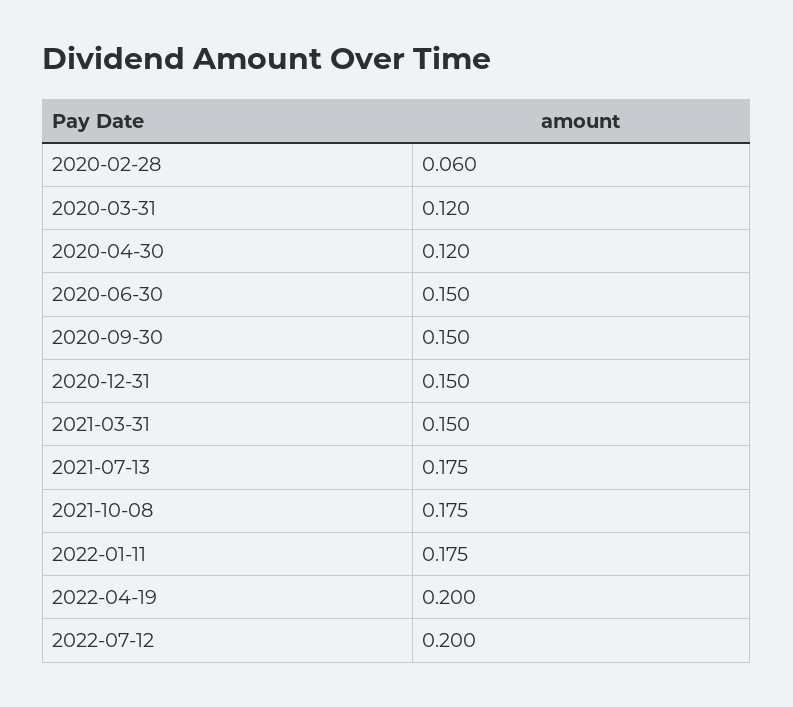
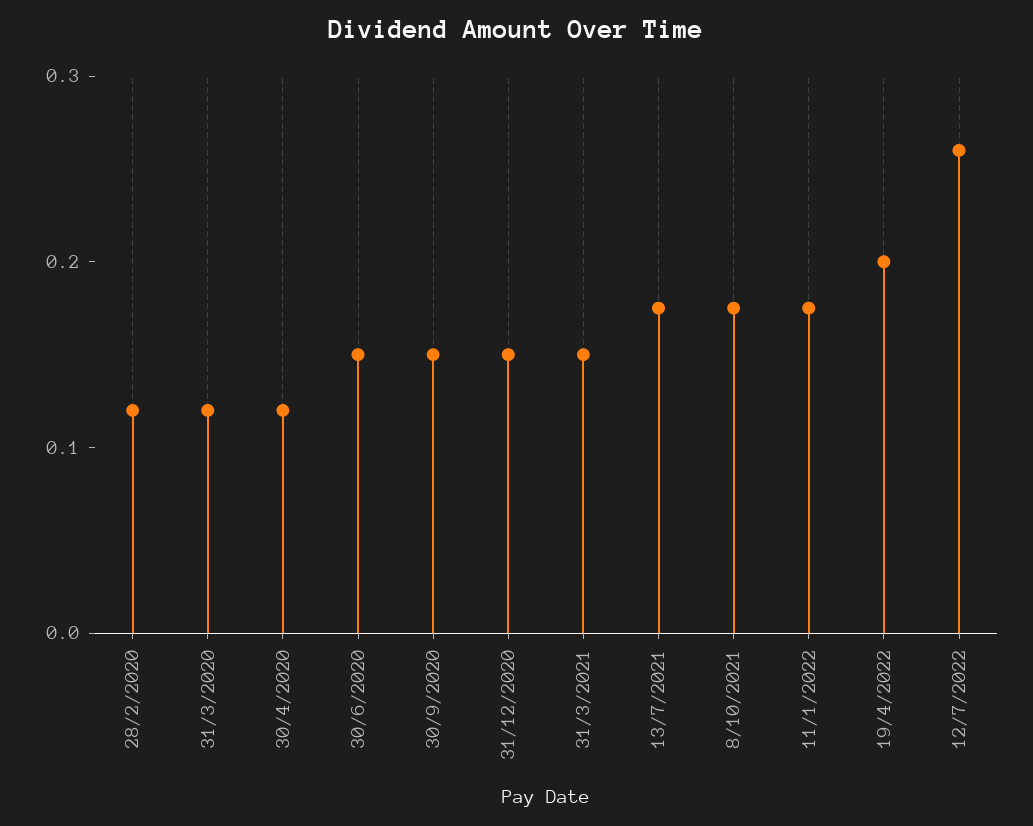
  {
-   "2020-02-28": 0.06,
+   "2020-02-28": 0.12,
    "2020-03-31": 0.12,
    "2020-04-30": 0.12,
    "2020-06-30": 0.15,
    "2020-09-30": 0.15,
    "2020-12-31": 0.15,
    "2021-03-31": 0.15,
    "2021-07-13": 0.175,
    "2021-10-08": 0.175,
    "2022-01-11": 0.175,
    "2022-04-19": 0.2,
-   "2022-07-12": 0.2
+   "2022-07-12": 0.26
  }

